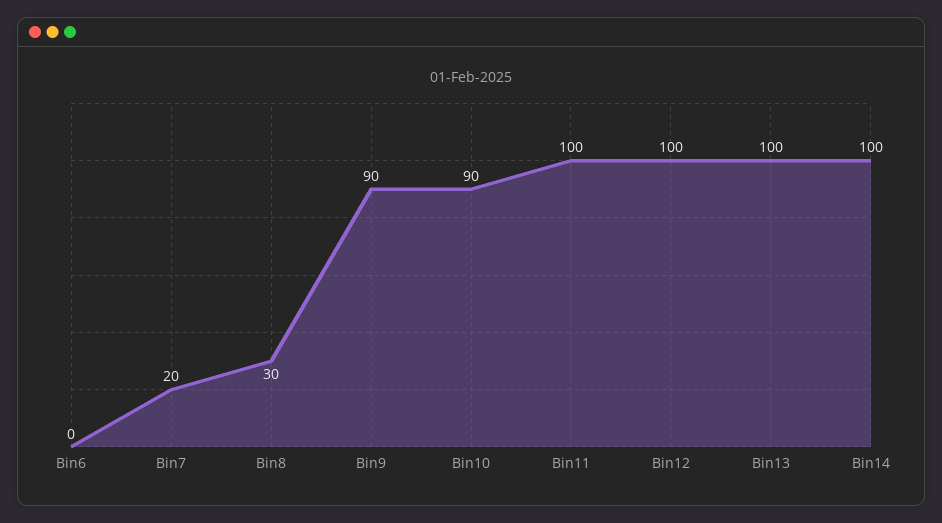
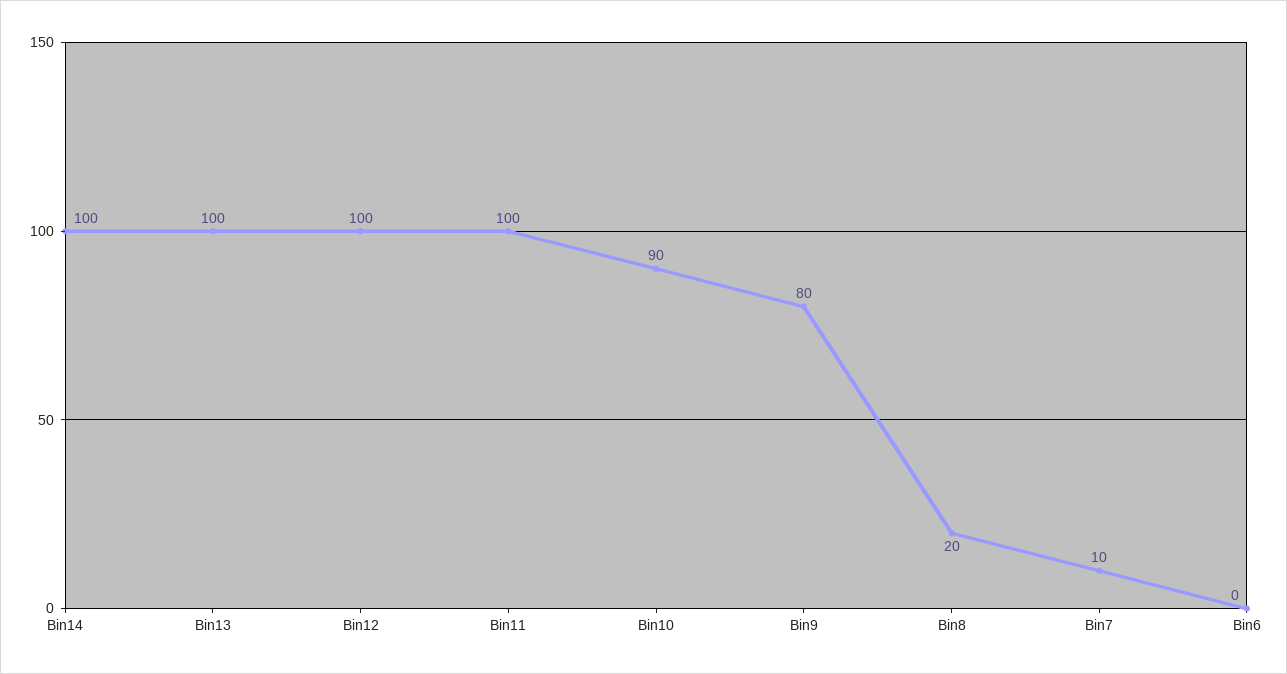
  {
    "Bin6": 0,
-   "Bin7": 20,
+   "Bin7": 10,
-   "Bin8": 30,
+   "Bin8": 20,
-   "Bin9": 90,
+   "Bin9": 80,
    "Bin10": 90,
    "Bin11": 100,
    "Bin12": 100,
    "Bin13": 100,
    "Bin14": 100
  }

